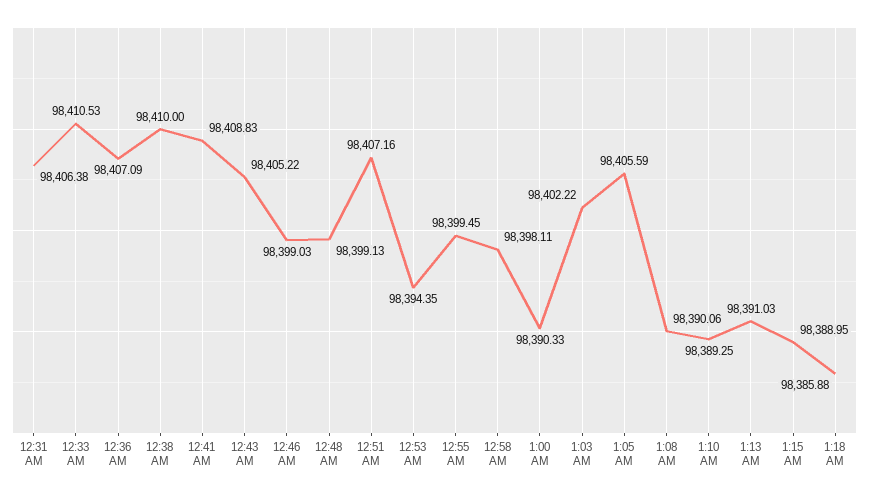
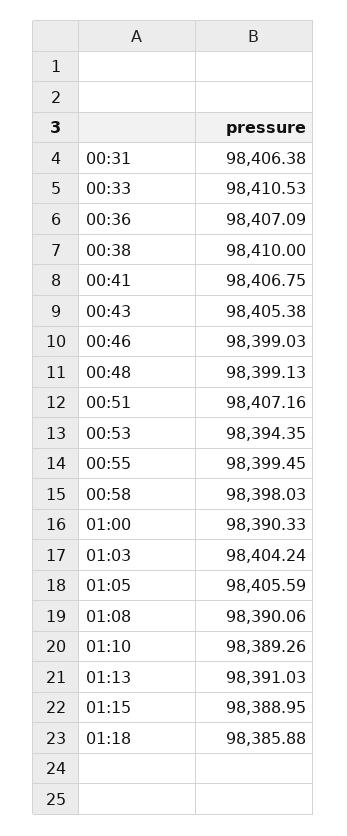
  {
    "12:31 AM": 98406.38,
    "12:33 AM": 98410.53,
    "12:36 AM": 98407.09,
    "12:38 AM": 98410,
-   "12:41 AM": 98408.83,
+   "12:41 AM": 98406.75,
-   "12:43 AM": 98405.22,
+   "12:43 AM": 98405.38,
    "12:46 AM": 98399.03,
    "12:48 AM": 98399.13,
    "12:51 AM": 98407.16,
    "12:53 AM": 98394.35,
    "12:55 AM": 98399.45,
-   "12:58 AM": 98398.11,
+   "12:58 AM": 98398.03,
    "1:00 AM": 98390.33,
-   "1:03 AM": 98402.22,
+   "1:03 AM": 98404.24,
    "1:05 AM": 98405.59,
    "1:08 AM": 98390.06,
-   "1:10 AM": 98389.25,
+   "1:10 AM": 98389.26,
    "1:13 AM": 98391.03,
    "1:15 AM": 98388.95,
    "1:18 AM": 98385.88
  }

